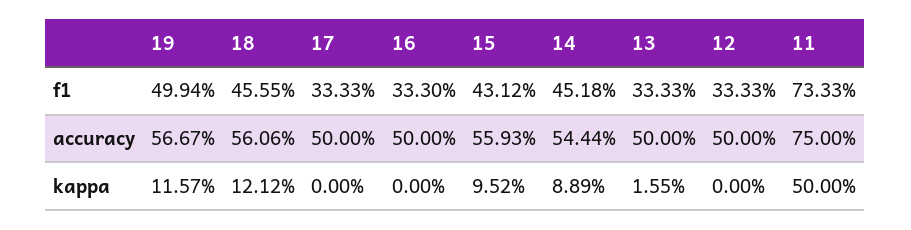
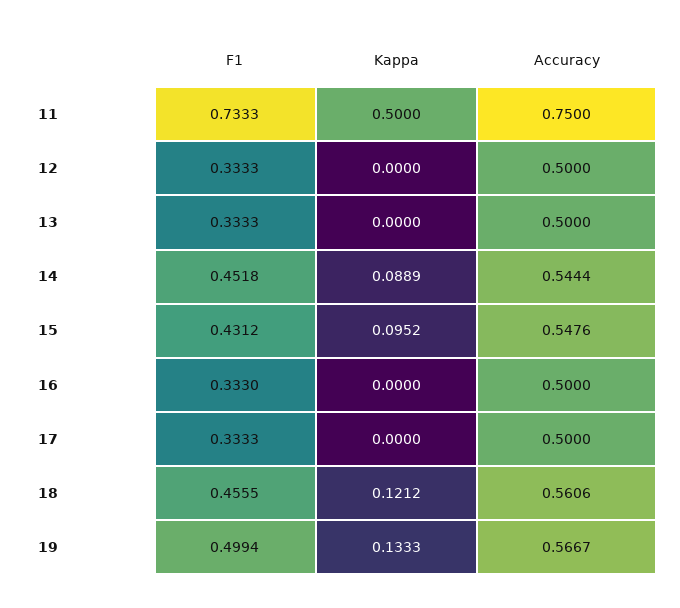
  {
    "19": {
      "f1": 0.4994,
      "accuracy": 0.5667,
-     "kappa": 0.1157
+     "kappa": 0.1333
    },
    "18": {
      "f1": 0.4555,
      "accuracy": 0.5606,
      "kappa": 0.1212
    },
    "17": {
      "f1": 0.3333,
      "accuracy": 0.5,
      "kappa": 0
    },
    "16": {
      "f1": 0.333,
      "accuracy": 0.5,
      "kappa": 0
    },
    "15": {
      "f1": 0.4312,
-     "accuracy": 0.5593,
+     "accuracy": 0.5476,
      "kappa": 0.0952
    },
    "14": {
      "f1": 0.4518,
      "accuracy": 0.5444,
      "kappa": 0.0889
    },
    "13": {
      "f1": 0.3333,
      "accuracy": 0.5,
-     "kappa": 0.0155
+     "kappa": 0
    },
    "12": {
      "f1": 0.3333,
      "accuracy": 0.5,
      "kappa": 0
    },
    "11": {
      "f1": 0.7333,
      "accuracy": 0.75,
      "kappa": 0.5
    }
  }

